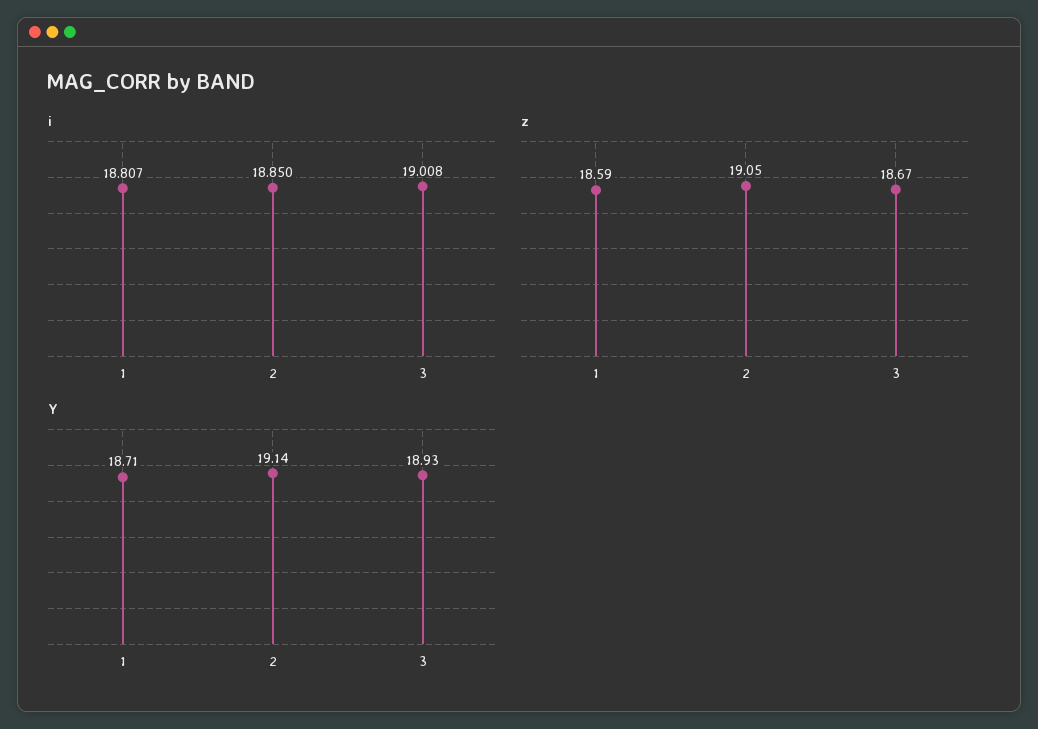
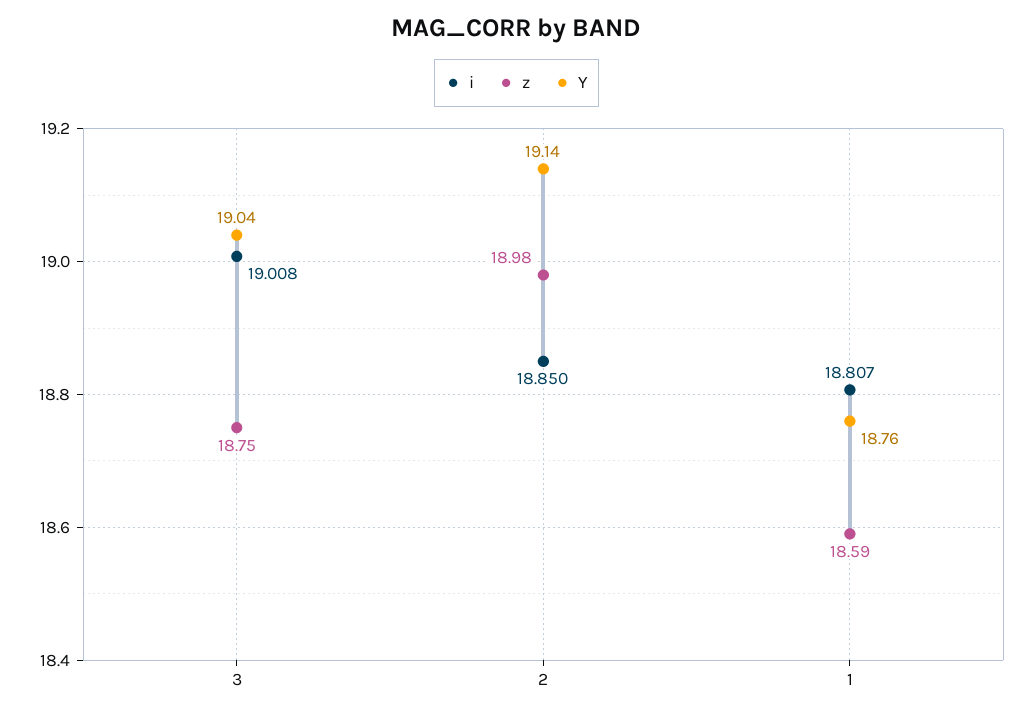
  {
    "i": {
      "1": 18.807,
      "2": 18.85,
      "3": 19.008
    },
    "z": {
      "1": 18.59,
-     "2": 19.05,
+     "2": 18.98,
-     "3": 18.67
+     "3": 18.75
    },
    "Y": {
-     "1": 18.71,
+     "1": 18.76,
      "2": 19.14,
-     "3": 18.93
+     "3": 19.04
    }
  }

